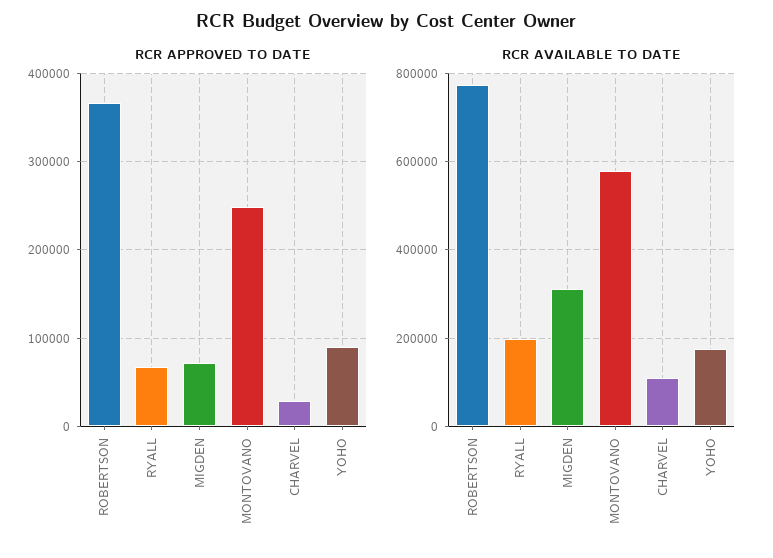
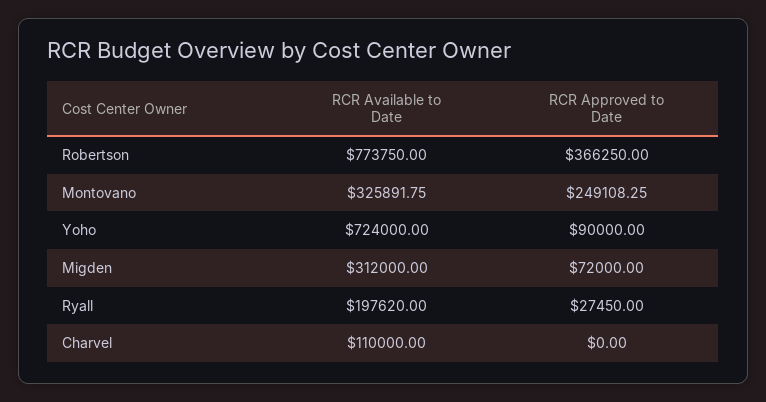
  {
    "RCR APPROVED TO DATE": {
      "ROBERTSON": 366250,
-     "RYALL": 70000,
+     "RYALL": 27450,
      "MIGDEN": 72000,
      "MONTOVANO": 249108.25,
-     "CHARVEL": 30000,
+     "CHARVEL": 0,
      "YOHO": 90000
    },
    "RCR AVAILABLE TO DATE": {
      "ROBERTSON": 773750,
      "RYALL": 197620,
      "MIGDEN": 312000,
-     "MONTOVANO": 580000,
+     "MONTOVANO": 325891.75,
      "CHARVEL": 110000,
-     "YOHO": 180000
+     "YOHO": 724000
    }
  }

